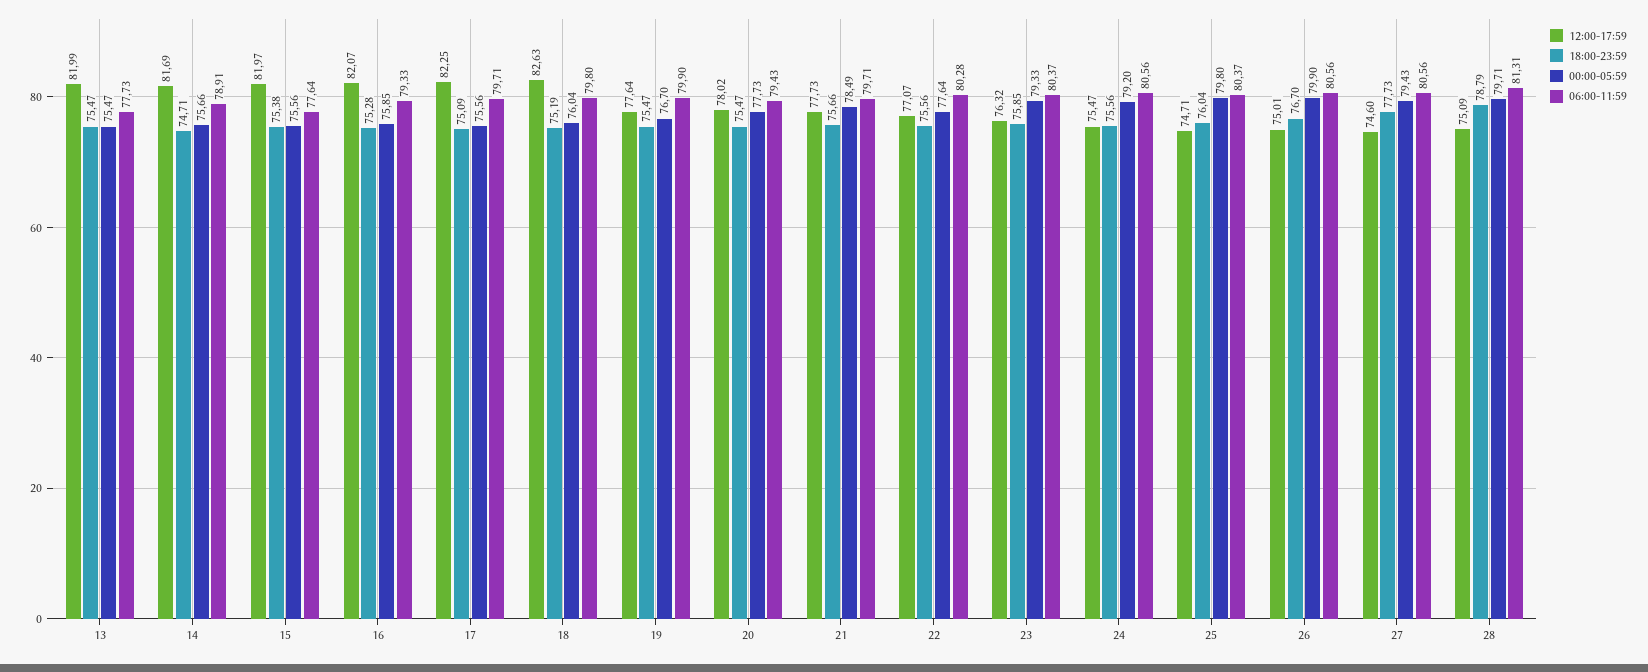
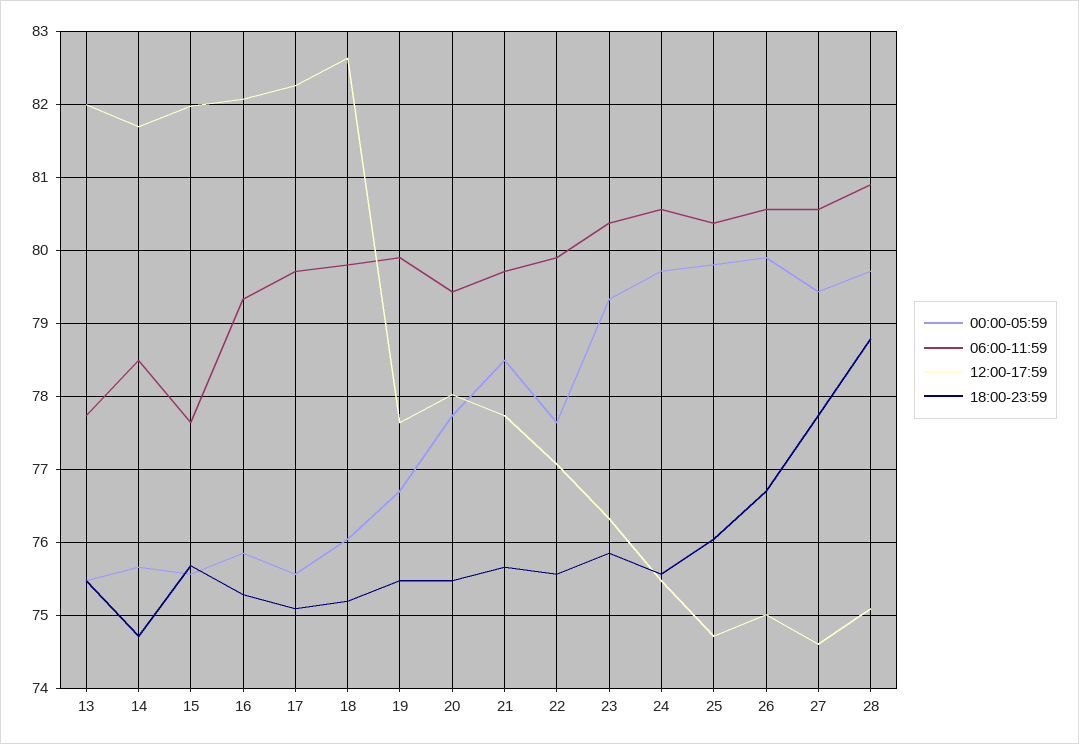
  {
    "12:00-17:59": {
      "13": 81.99,
      "14": 81.69,
      "15": 81.97,
      "16": 82.07,
      "17": 82.25,
      "18": 82.63,
      "19": 77.64,
      "20": 78.02,
      "21": 77.73,
      "22": 77.07,
      "23": 76.32,
      "24": 75.47,
      "25": 74.71,
      "26": 75.01,
      "27": 74.6,
      "28": 75.09
    },
    "18:00-23:59": {
      "13": 75.47,
      "14": 74.71,
-     "15": 75.38,
+     "15": 75.7,
      "16": 75.28,
      "17": 75.09,
      "18": 75.19,
      "19": 75.47,
      "20": 75.47,
      "21": 75.66,
      "22": 75.56,
      "23": 75.85,
      "24": 75.56,
      "25": 76.04,
      "26": 76.7,
      "27": 77.73,
      "28": 78.79
    },
    "00:00-05:59": {
      "13": 75.47,
      "14": 75.66,
      "15": 75.56,
      "16": 75.85,
      "17": 75.56,
      "18": 76.04,
      "19": 76.7,
      "20": 77.73,
      "21": 78.49,
      "22": 77.64,
      "23": 79.33,
-     "24": 79.2,
+     "24": 79.7,
      "25": 79.8,
      "26": 79.9,
      "27": 79.43,
      "28": 79.71
    },
    "06:00-11:59": {
      "13": 77.73,
-     "14": 78.91,
+     "14": 78.5,
      "15": 77.64,
      "16": 79.33,
      "17": 79.71,
      "18": 79.8,
      "19": 79.9,
      "20": 79.43,
      "21": 79.71,
-     "22": 80.28,
+     "22": 79.9,
      "23": 80.37,
      "24": 80.56,
      "25": 80.37,
      "26": 80.56,
      "27": 80.56,
-     "28": 81.31
+     "28": 80.9
    }
  }

